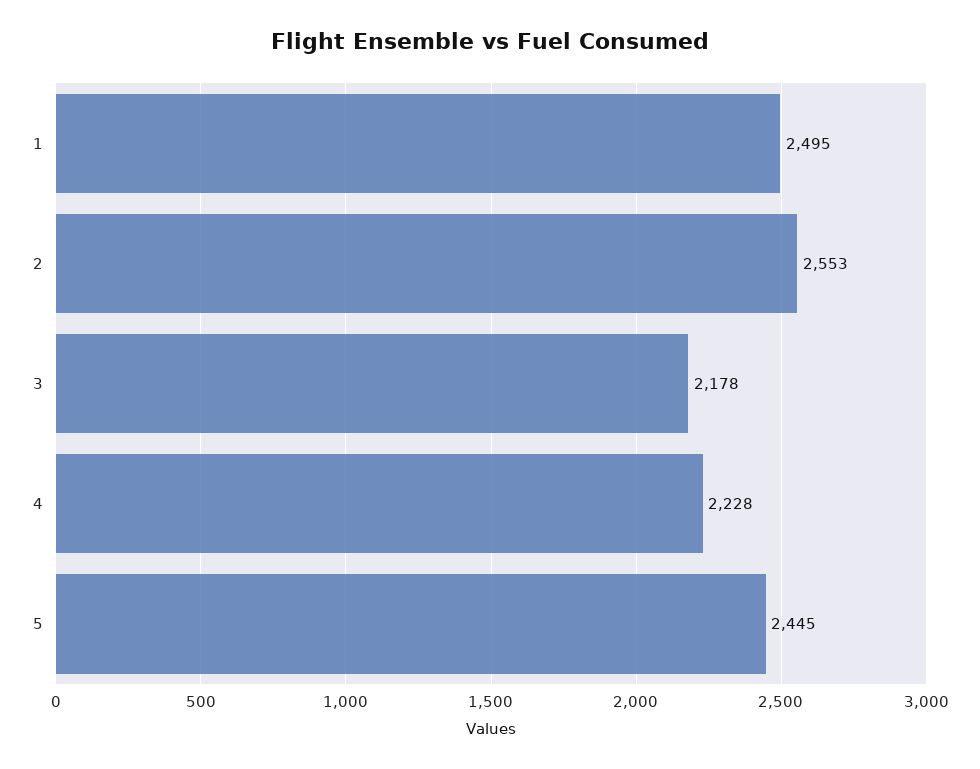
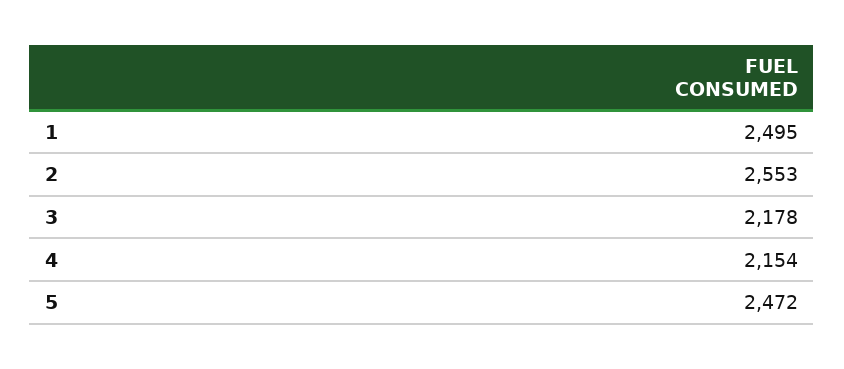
  {
    "1": 2495,
    "2": 2553,
    "3": 2178,
-   "4": 2228,
+   "4": 2154,
-   "5": 2445
+   "5": 2472
  }

